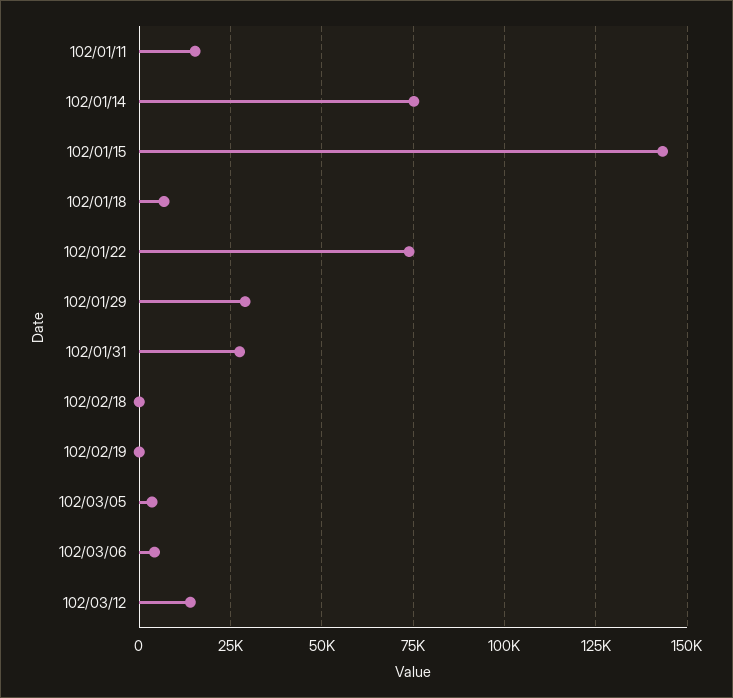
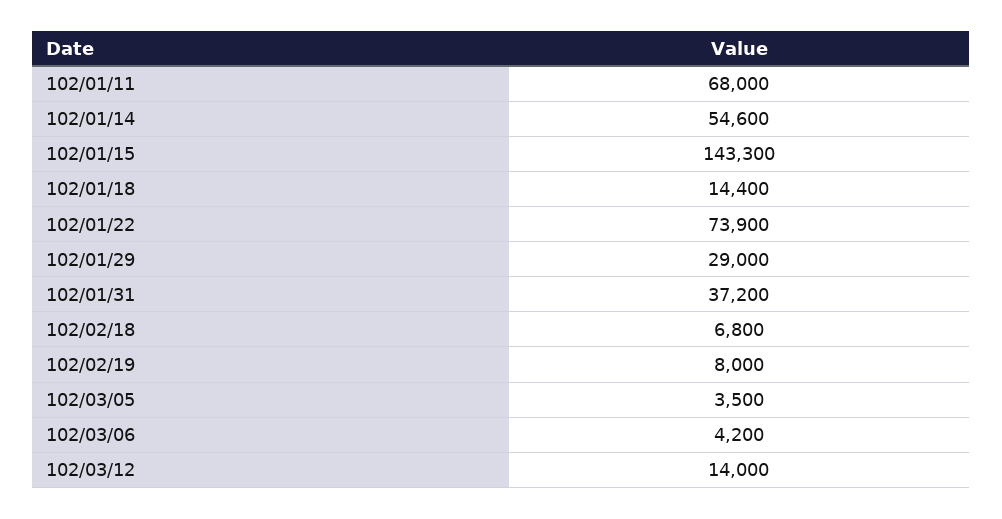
  {
-   "102/01/11": 15000,
+   "102/01/11": 68000,
-   "102/01/14": 75000,
+   "102/01/14": 54600,
    "102/01/15": 143300,
-   "102/01/18": 7500,
+   "102/01/18": 14400,
    "102/01/22": 73900,
    "102/01/29": 29000,
-   "102/01/31": 27500,
+   "102/01/31": 37200,
-   "102/02/18": 0,
+   "102/02/18": 6800,
-   "102/02/19": 0,
+   "102/02/19": 8000,
    "102/03/05": 3500,
    "102/03/06": 4200,
    "102/03/12": 14000
  }

